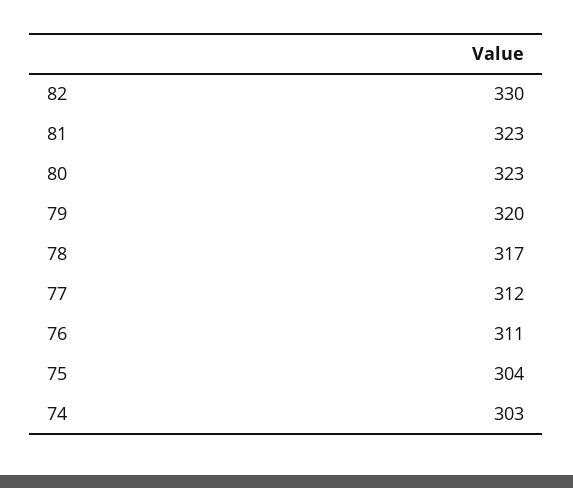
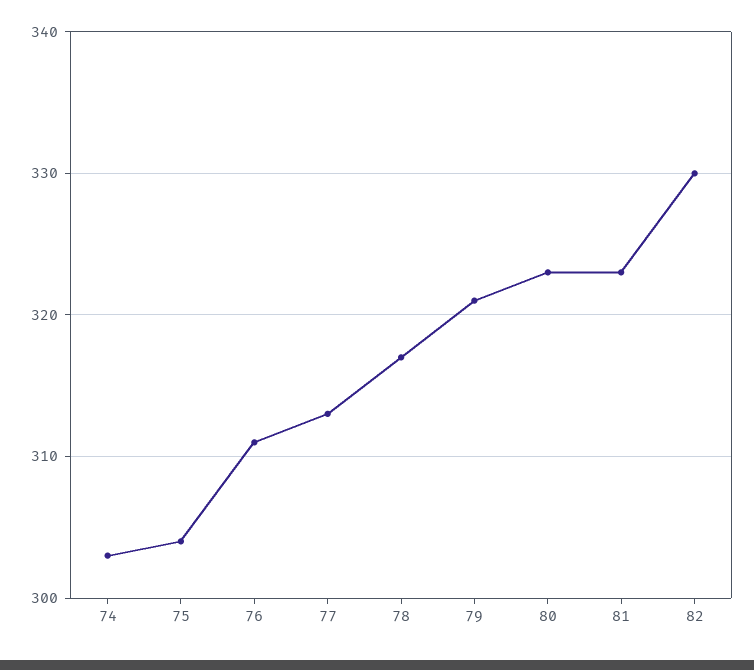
  {
    "82": 330,
    "81": 323,
    "80": 323,
-   "79": 320,
+   "79": 321,
    "78": 317,
-   "77": 312,
+   "77": 313,
    "76": 311,
    "75": 304,
    "74": 303
  }

